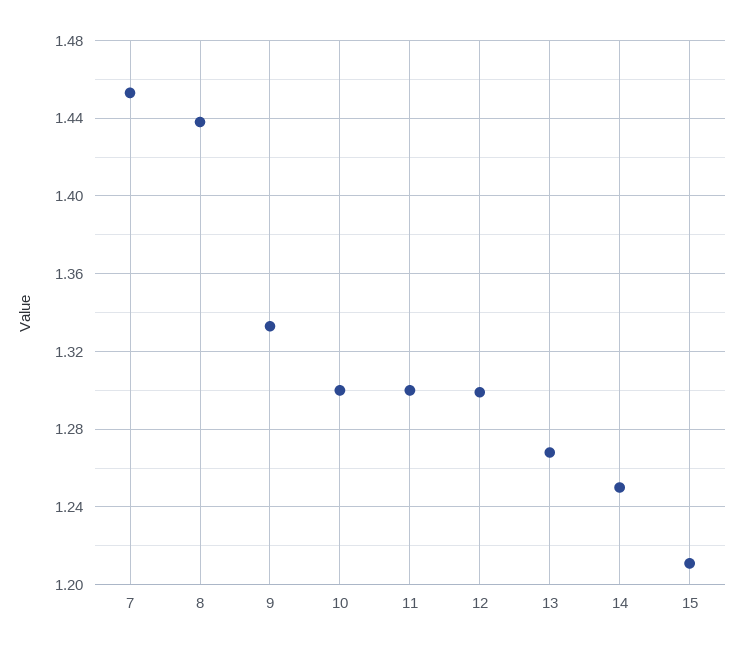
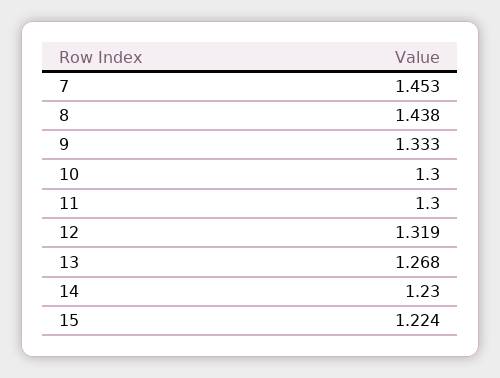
  {
    "7": 1.453,
    "8": 1.438,
    "9": 1.333,
    "10": 1.3,
    "11": 1.3,
-   "12": 1.3,
+   "12": 1.319,
    "13": 1.268,
-   "14": 1.25,
+   "14": 1.23,
-   "15": 1.21
+   "15": 1.224
  }

